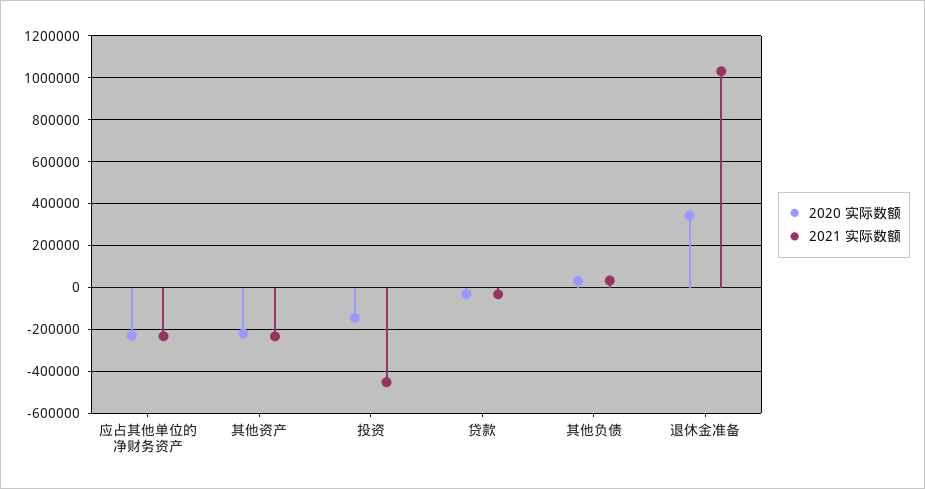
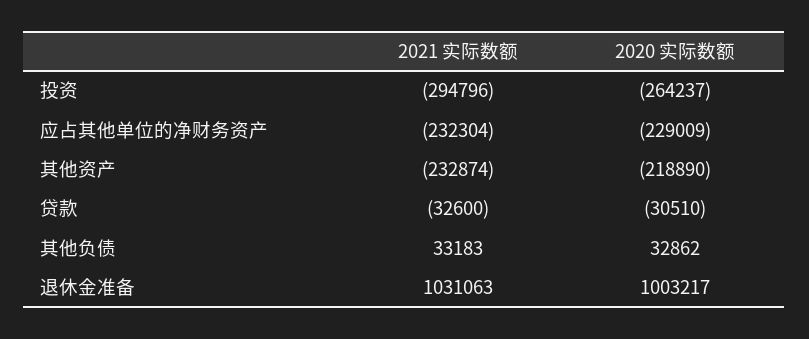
  {
    "2020 实际数额": {
      "应占其他单位的净财务资产": -229009,
      "其他资产": -218890,
-     "投资": -150000,
+     "投资": -264237,
      "贷款": -30510,
      "其他负债": 32862,
-     "退休金准备": 350000
+     "退休金准备": 1003217
    },
    "2021 实际数额": {
      "应占其他单位的净财务资产": -232304,
      "其他资产": -232874,
-     "投资": -450000,
+     "投资": -294796,
      "贷款": -32600,
      "其他负债": 33183,
      "退休金准备": 1031063
    }
  }

